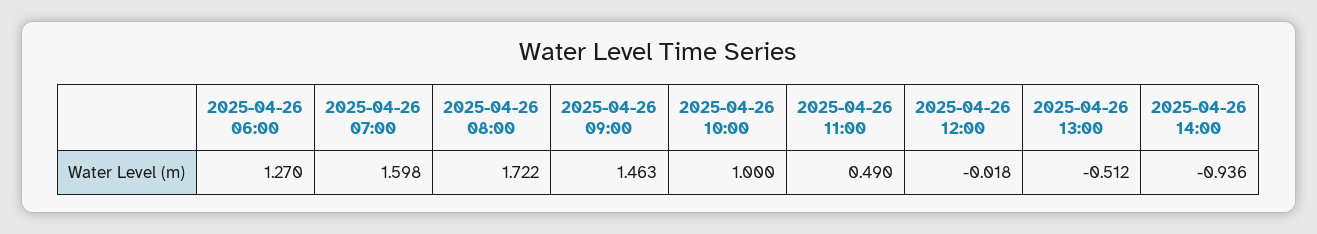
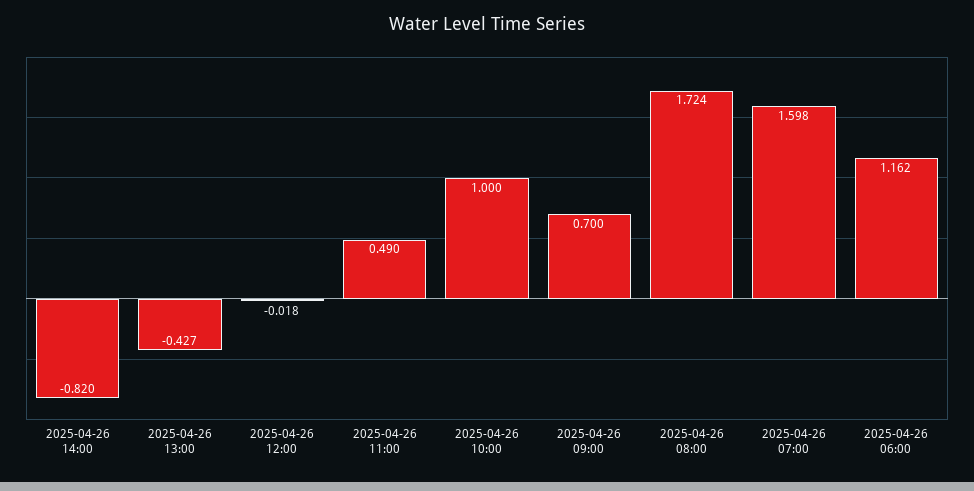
  {
-   "2025-04-26 06:00": 1.27,
+   "2025-04-26 06:00": 1.162,
    "2025-04-26 07:00": 1.598,
-   "2025-04-26 08:00": 1.722,
+   "2025-04-26 08:00": 1.724,
-   "2025-04-26 09:00": 1.463,
+   "2025-04-26 09:00": 0.7,
    "2025-04-26 10:00": 1,
    "2025-04-26 11:00": 0.49,
    "2025-04-26 12:00": -0.018,
-   "2025-04-26 13:00": -0.512,
+   "2025-04-26 13:00": -0.427,
-   "2025-04-26 14:00": -0.936
+   "2025-04-26 14:00": -0.82
  }

